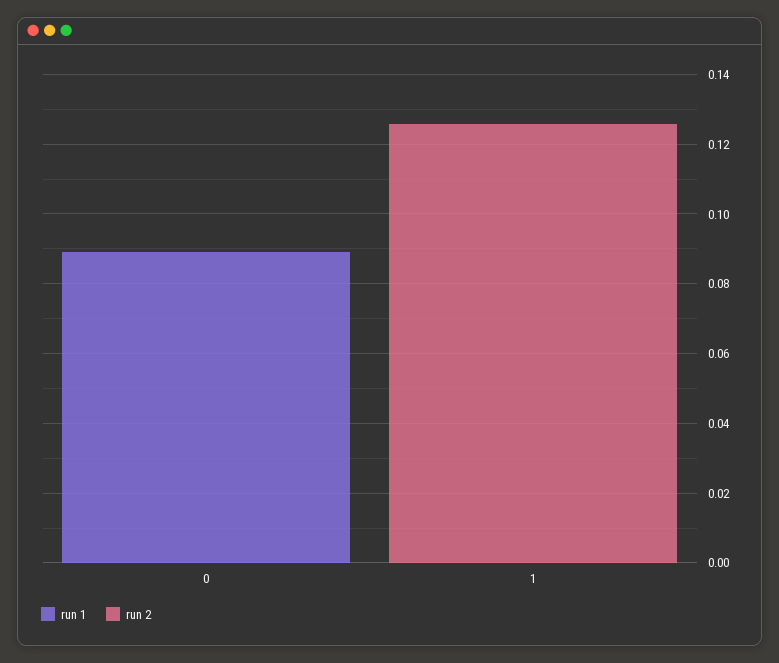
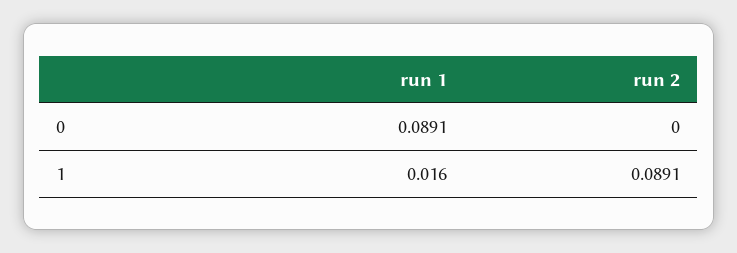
  {
    "run 1": {
      "0": 0.0891,
-     "1": 0
+     "1": 0.016
    },
    "run 2": {
      "0": 0,
-     "1": 0.125
+     "1": 0.0891
    }
  }

